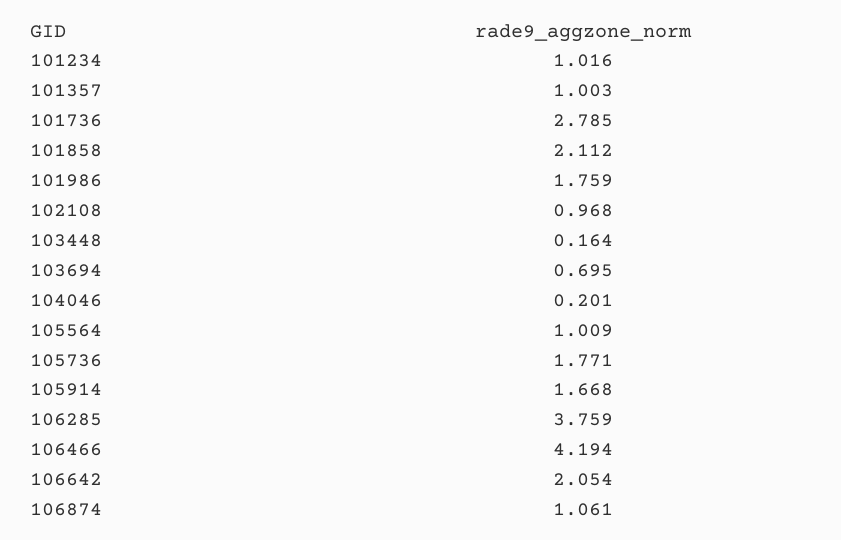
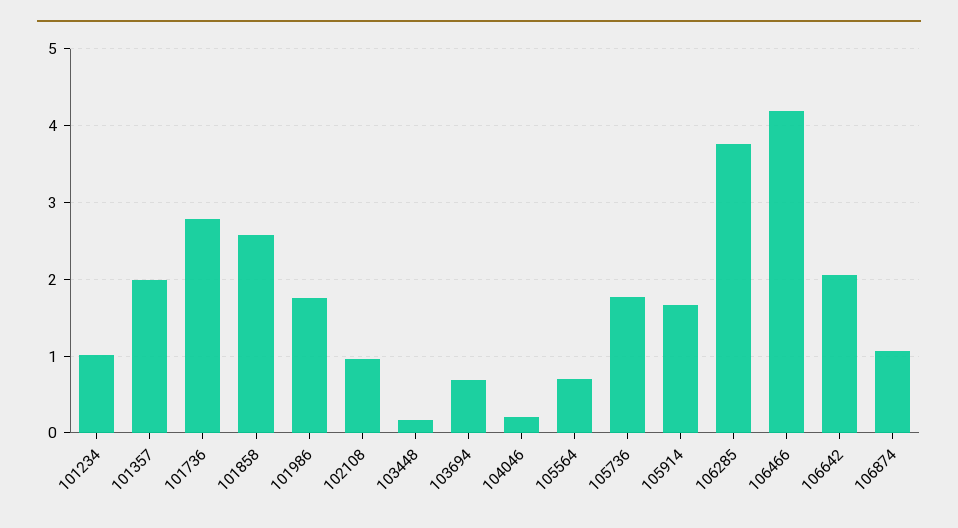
  {
    "101234": 1.016,
-   "101357": 1.003,
+   "101357": 2,
    "101736": 2.785,
-   "101858": 2.112,
+   "101858": 2.6,
    "101986": 1.759,
    "102108": 0.968,
    "103448": 0.164,
    "103694": 0.695,
    "104046": 0.201,
-   "105564": 1.009,
+   "105564": 0.7,
    "105736": 1.771,
    "105914": 1.668,
    "106285": 3.759,
    "106466": 4.194,
    "106642": 2.054,
    "106874": 1.061
  }

